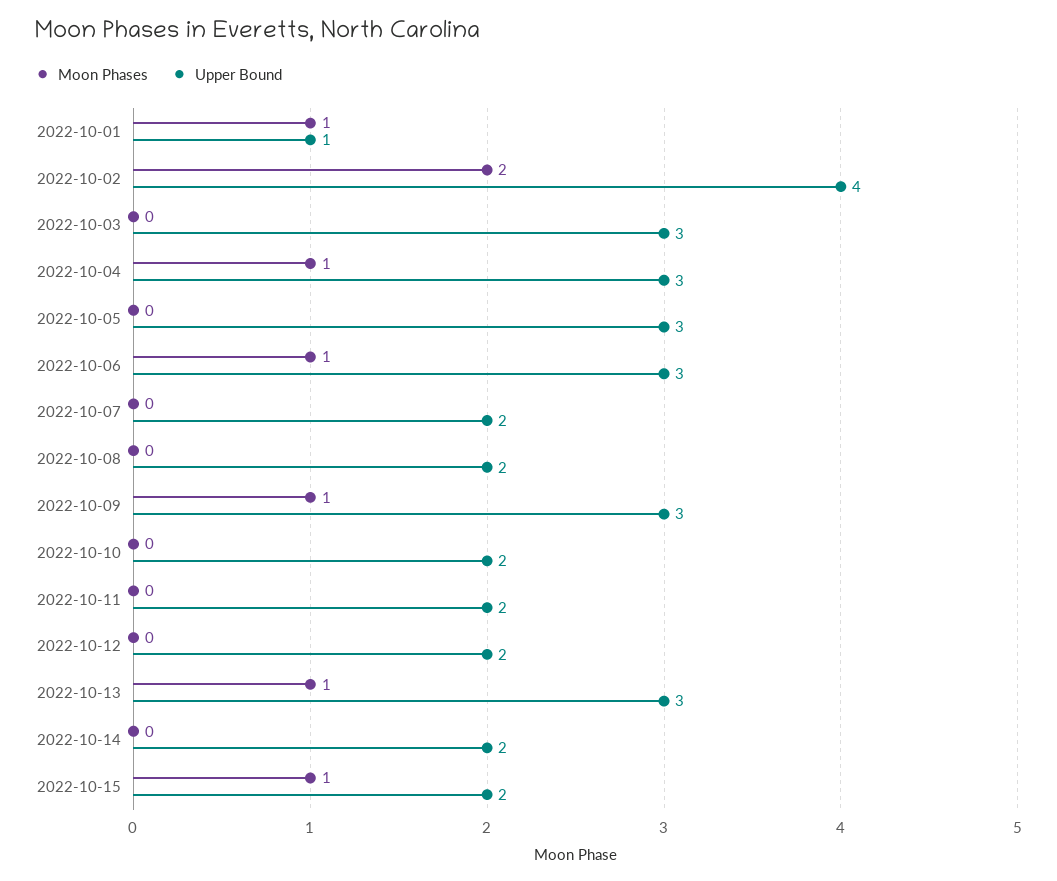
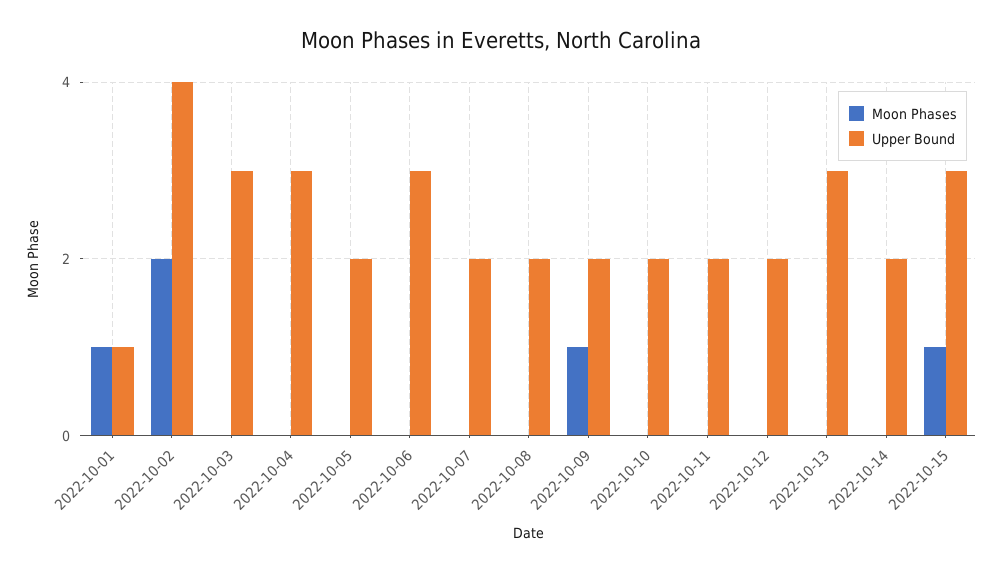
  {
    "Moon Phases": {
      "2022-10-01": 1,
      "2022-10-02": 2,
      "2022-10-03": 0,
-     "2022-10-04": 1,
+     "2022-10-04": 0,
      "2022-10-05": 0,
-     "2022-10-06": 1,
+     "2022-10-06": 0,
      "2022-10-07": 0,
      "2022-10-08": 0,
      "2022-10-09": 1,
      "2022-10-10": 0,
      "2022-10-11": 0,
      "2022-10-12": 0,
-     "2022-10-13": 1,
+     "2022-10-13": 0,
      "2022-10-14": 0,
      "2022-10-15": 1
    },
    "Upper Bound": {
      "2022-10-01": 1,
      "2022-10-02": 4,
      "2022-10-03": 3,
      "2022-10-04": 3,
-     "2022-10-05": 3,
+     "2022-10-05": 2,
      "2022-10-06": 3,
      "2022-10-07": 2,
      "2022-10-08": 2,
-     "2022-10-09": 3,
+     "2022-10-09": 2,
      "2022-10-10": 2,
      "2022-10-11": 2,
      "2022-10-12": 2,
      "2022-10-13": 3,
      "2022-10-14": 2,
-     "2022-10-15": 2
+     "2022-10-15": 3
    }
  }

